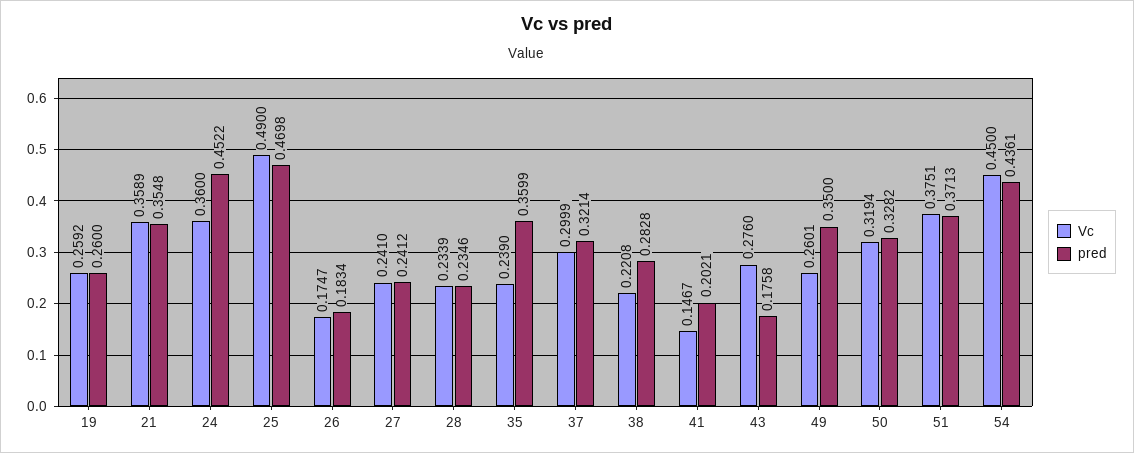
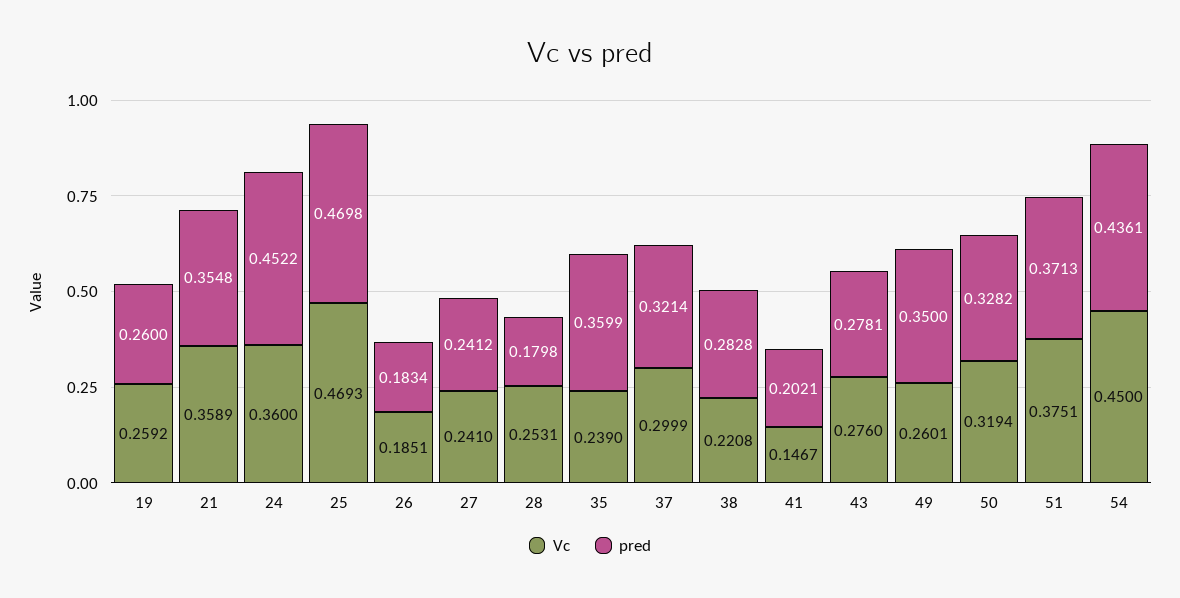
  {
    "Vc": {
      "19": 0.2592,
      "21": 0.3589,
      "24": 0.36,
-     "25": 0.49,
+     "25": 0.4693,
-     "26": 0.1747,
+     "26": 0.1851,
      "27": 0.241,
-     "28": 0.2339,
+     "28": 0.2531,
      "35": 0.239,
      "37": 0.2999,
      "38": 0.2208,
      "41": 0.1467,
      "43": 0.276,
      "49": 0.2601,
      "50": 0.3194,
      "51": 0.3751,
      "54": 0.45
    },
    "pred": {
      "19": 0.26,
      "21": 0.3548,
      "24": 0.4522,
      "25": 0.4698,
      "26": 0.1834,
      "27": 0.2412,
-     "28": 0.2346,
+     "28": 0.1798,
      "35": 0.3599,
      "37": 0.3214,
      "38": 0.2828,
      "41": 0.2021,
-     "43": 0.1758,
+     "43": 0.2781,
      "49": 0.35,
      "50": 0.3282,
      "51": 0.3713,
      "54": 0.4361
    }
  }

